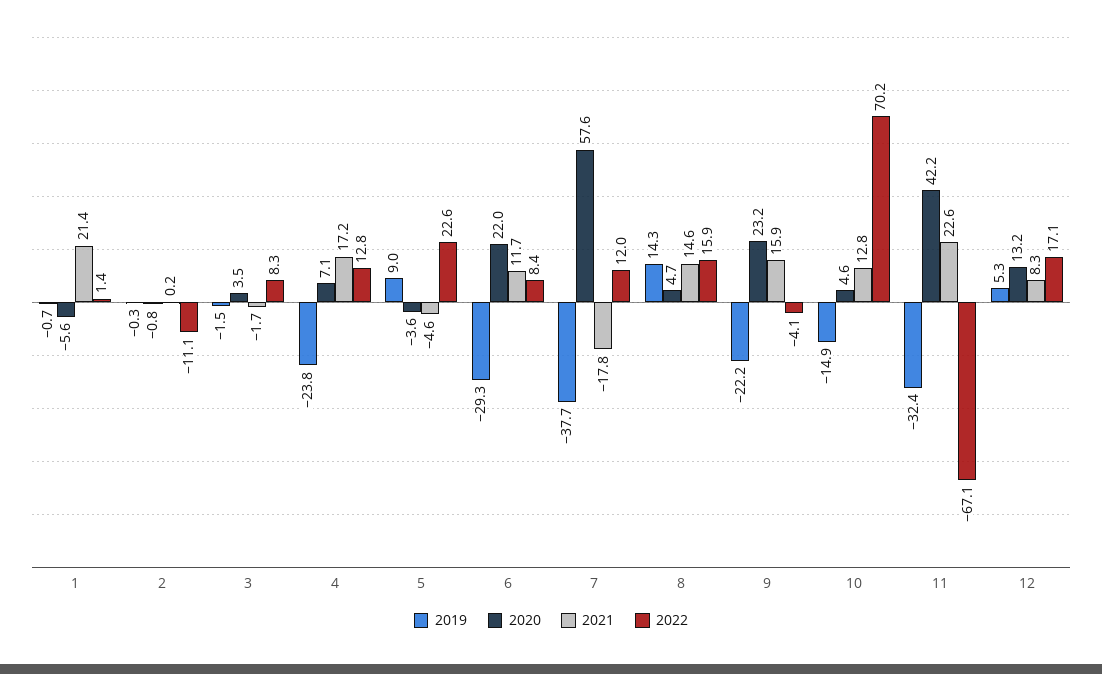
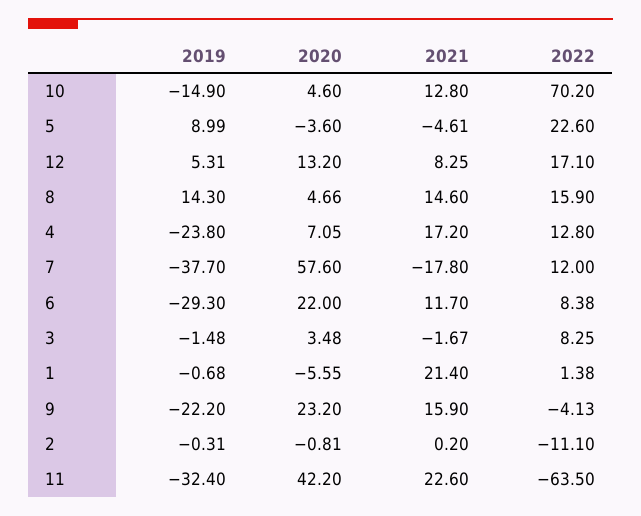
  {
    "2019": {
      "1": -0.68,
      "2": -0.31,
      "3": -1.48,
      "4": -23.8,
      "5": 8.99,
      "6": -29.3,
      "7": -37.7,
      "8": 14.3,
      "9": -22.2,
      "10": -14.9,
      "11": -32.4,
      "12": 5.31
    },
    "2020": {
      "1": -5.55,
      "2": -0.81,
      "3": 3.48,
      "4": 7.05,
      "5": -3.6,
      "6": 22,
      "7": 57.6,
      "8": 4.66,
      "9": 23.2,
      "10": 4.6,
      "11": 42.2,
      "12": 13.2
    },
    "2021": {
      "1": 21.4,
      "2": 0.2,
      "3": -1.67,
      "4": 17.2,
      "5": -4.61,
      "6": 11.7,
      "7": -17.8,
      "8": 14.6,
      "9": 15.9,
      "10": 12.8,
      "11": 22.6,
      "12": 8.25
    },
    "2022": {
      "1": 1.38,
      "2": -11.1,
      "3": 8.25,
      "4": 12.8,
      "5": 22.6,
      "6": 8.38,
      "7": 12,
      "8": 15.9,
      "9": -4.13,
      "10": 70.2,
-     "11": -67.1,
+     "11": -63.5,
      "12": 17.1
    }
  }

